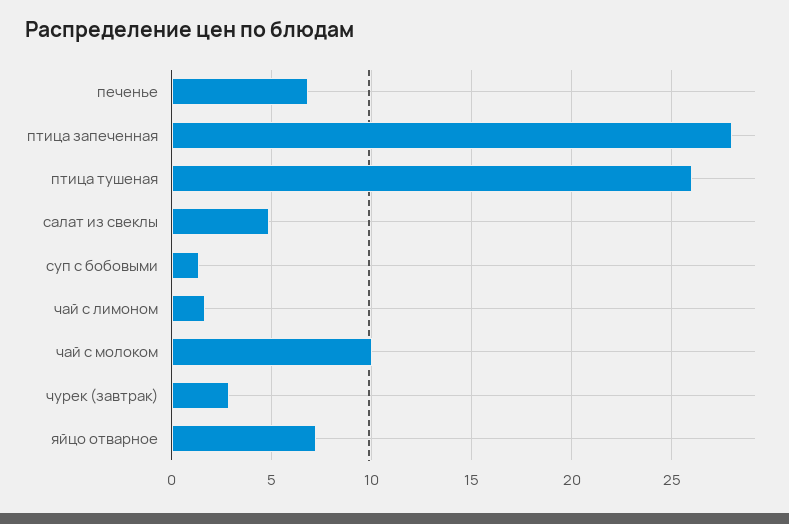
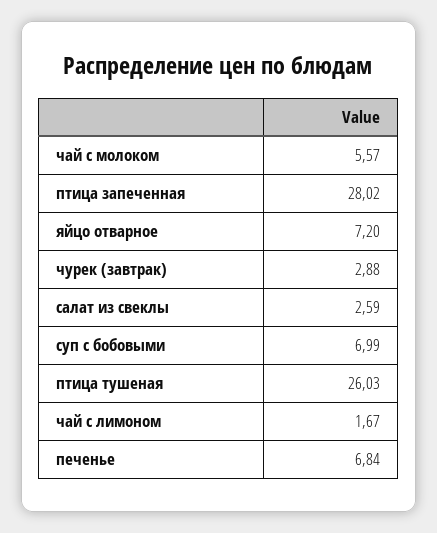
  {
    "печенье": 6.84,
    "птица запеченная": 28.02,
    "птица тушеная": 26.03,
-   "салат из свеклы": 5,
+   "салат из свеклы": 2.59,
-   "суп с бобовыми": 1.5,
+   "суп с бобовыми": 6.99,
    "чай с лимоном": 1.67,
-   "чай с молоком": 10,
+   "чай с молоком": 5.57,
    "чурек (завтрак)": 2.88,
    "яйцо отварное": 7.2
  }

